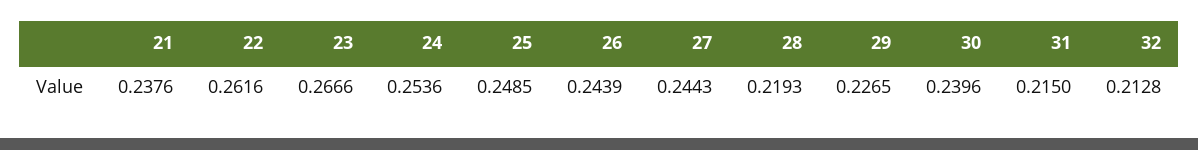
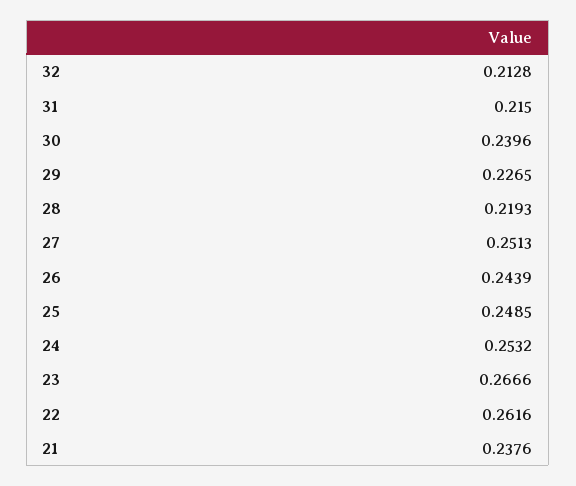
  {
    "21": 0.2376,
    "22": 0.2616,
    "23": 0.2666,
-   "24": 0.2536,
+   "24": 0.2532,
    "25": 0.2485,
    "26": 0.2439,
-   "27": 0.2443,
+   "27": 0.2513,
    "28": 0.2193,
    "29": 0.2265,
    "30": 0.2396,
    "31": 0.215,
    "32": 0.2128
  }

